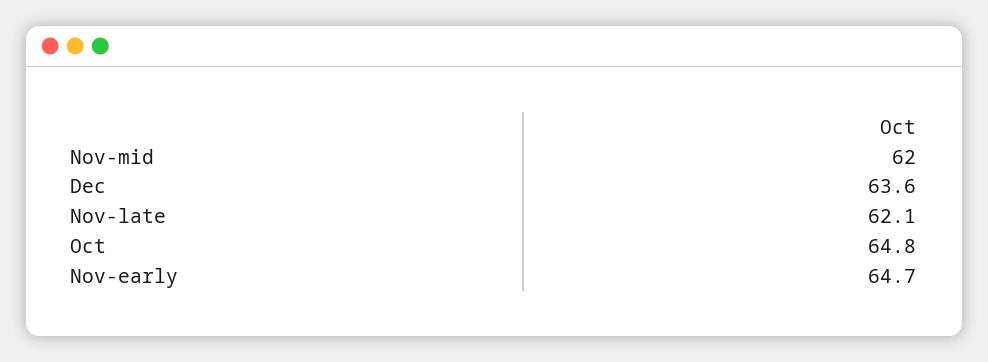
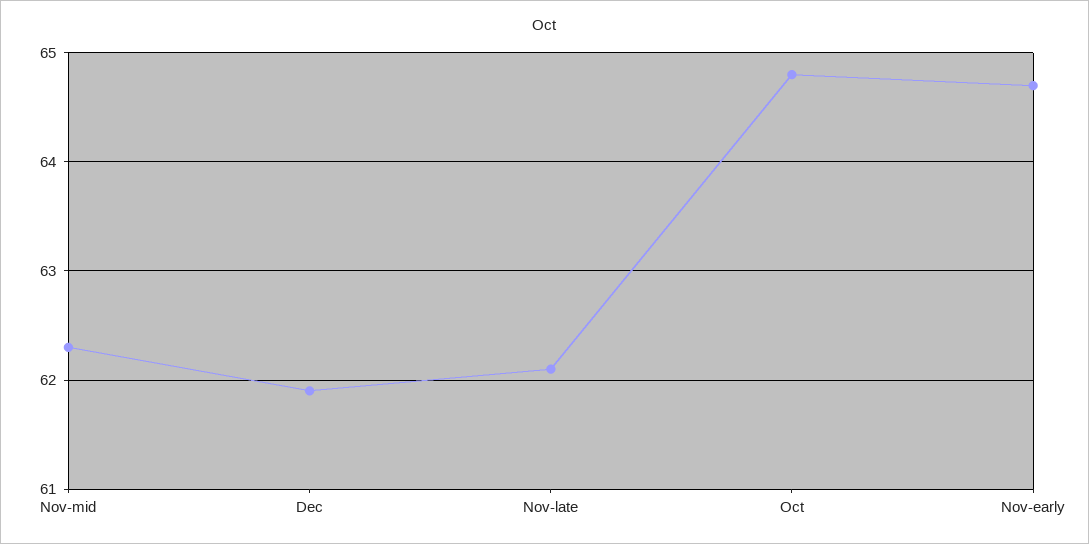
  {
-   "Nov-mid": 62,
+   "Nov-mid": 62.3,
-   "Dec": 63.6,
+   "Dec": 61.9,
    "Nov-late": 62.1,
    "Oct": 64.8,
    "Nov-early": 64.7
  }

